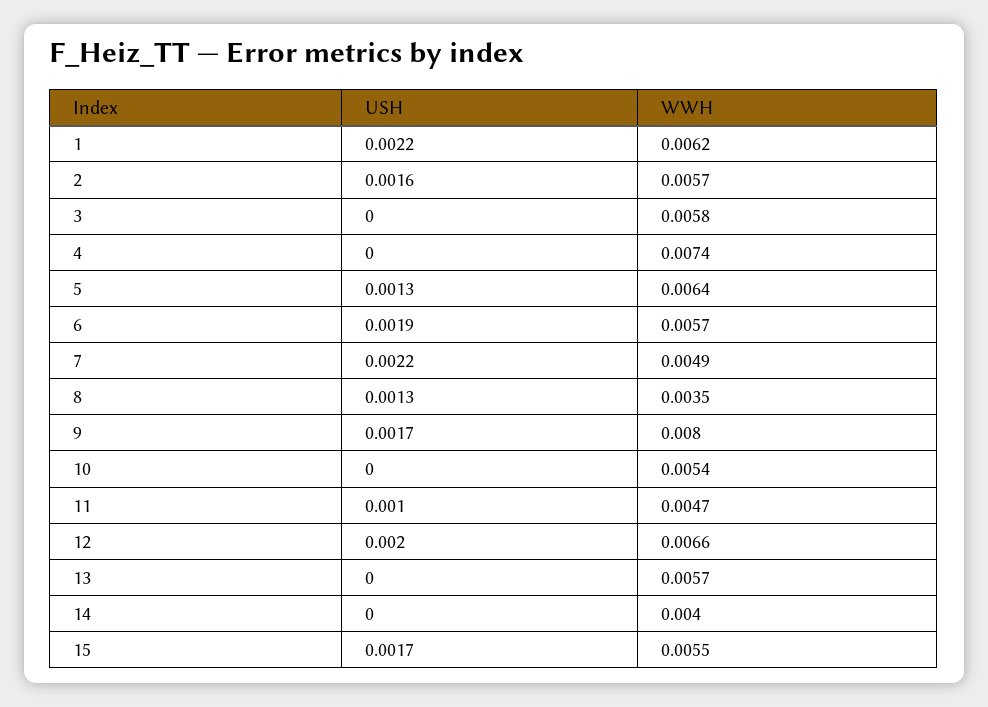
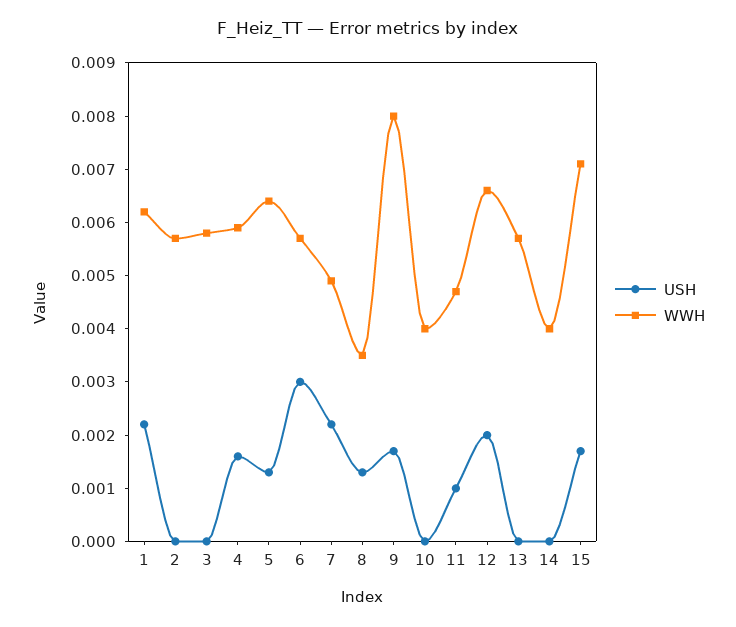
  {
    "USH": {
      "1": 0.0022,
-     "2": 0.0016,
+     "2": 0,
      "3": 0,
-     "4": 0,
+     "4": 0.0015,
      "5": 0.0013,
-     "6": 0.0019,
+     "6": 0.003,
      "7": 0.0022,
      "8": 0.0013,
      "9": 0.0017,
      "10": 0,
      "11": 0.001,
      "12": 0.002,
      "13": 0,
      "14": 0,
      "15": 0.0017
    },
    "WWH": {
      "1": 0.0062,
      "2": 0.0057,
      "3": 0.0058,
-     "4": 0.0074,
+     "4": 0.006,
      "5": 0.0064,
      "6": 0.0057,
      "7": 0.0049,
      "8": 0.0035,
      "9": 0.008,
-     "10": 0.0054,
+     "10": 0.004,
      "11": 0.0047,
      "12": 0.0066,
      "13": 0.0057,
      "14": 0.004,
-     "15": 0.0055
+     "15": 0.007
    }
  }

